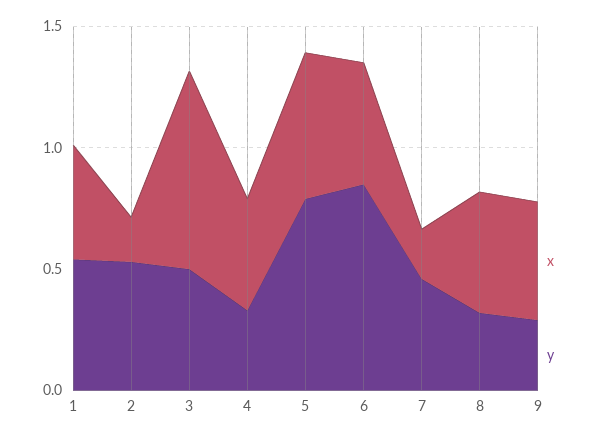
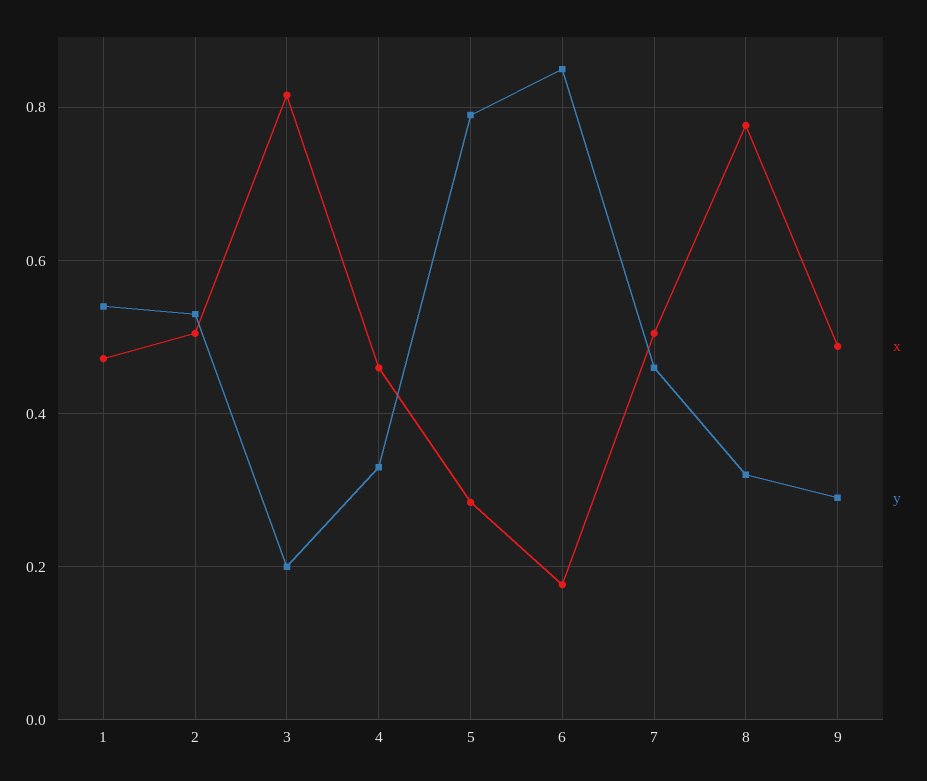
  {
    "x": {
      "1": 0.48,
-     "2": 0.2,
+     "2": 0.5,
      "3": 0.82,
      "4": 0.46,
-     "5": 0.6,
+     "5": 0.28,
-     "6": 0.5,
+     "6": 0.18,
-     "7": 0.2,
+     "7": 0.5,
-     "8": 0.5,
+     "8": 0.78,
      "9": 0.48
    },
    "y": {
      "1": 0.54,
      "2": 0.54,
-     "3": 0.5,
+     "3": 0.2,
      "4": 0.34,
      "5": 0.8,
      "6": 0.86,
      "7": 0.46,
      "8": 0.32,
      "9": 0.3
    }
  }

